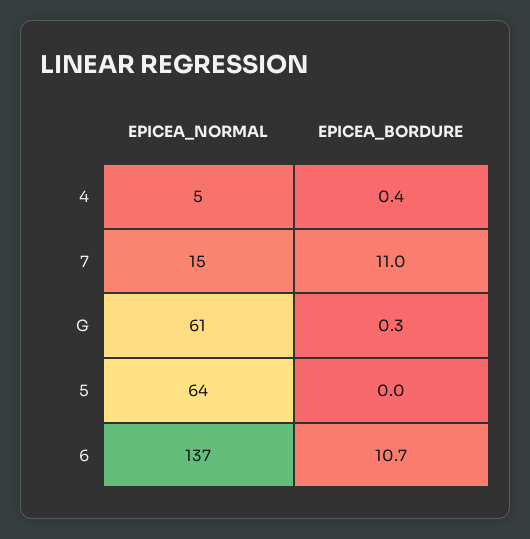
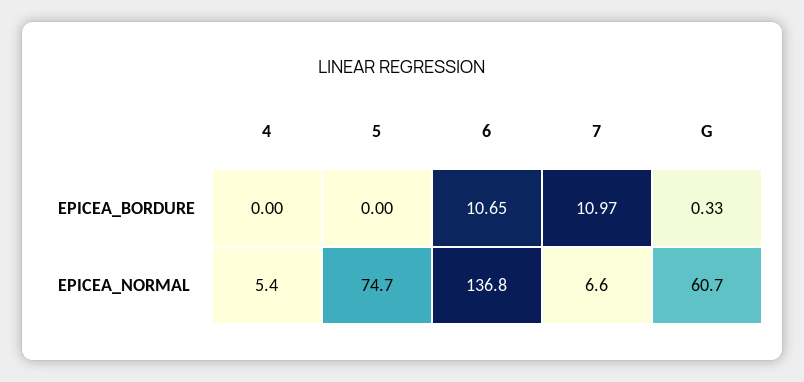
  {
    "EPICEA_NORMAL": {
      "4": 5.4,
-     "7": 15,
+     "7": 6.6,
      "G": 60.7,
-     "5": 64,
+     "5": 74.7,
      "6": 136.8
    },
    "EPICEA_BORDURE": {
-     "4": 0.4,
+     "4": 0,
      "7": 10.97,
      "G": 0.33,
      "5": 0,
      "6": 10.65
    }
  }

